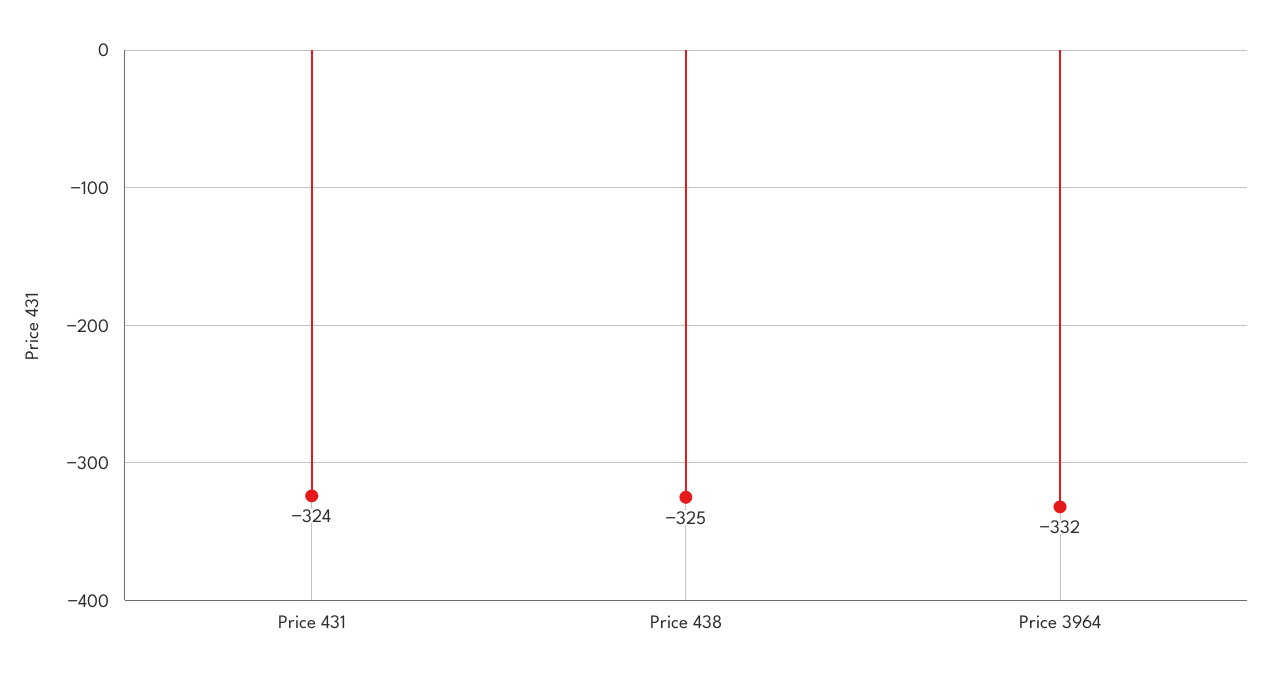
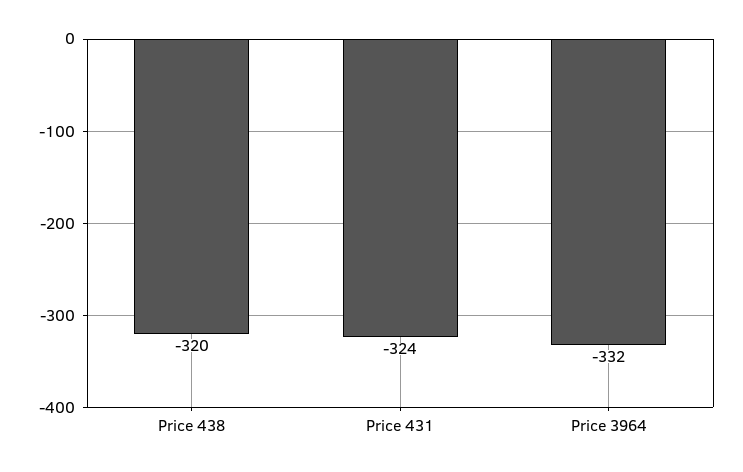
  {
    "Price 431": -324,
-   "Price 438": -325,
+   "Price 438": -320,
    "Price 3964": -332
  }

